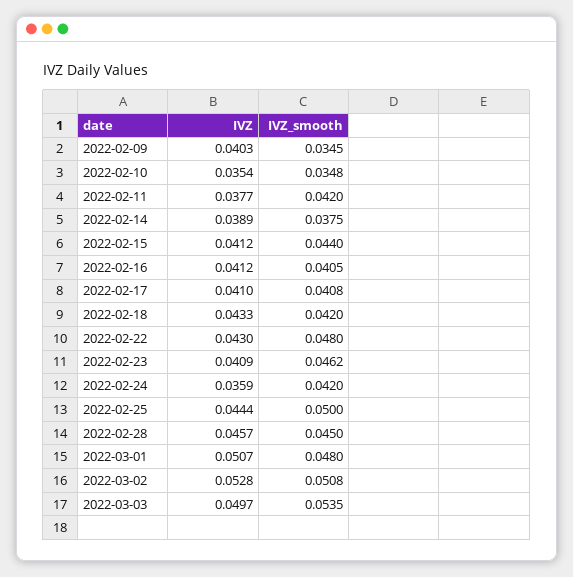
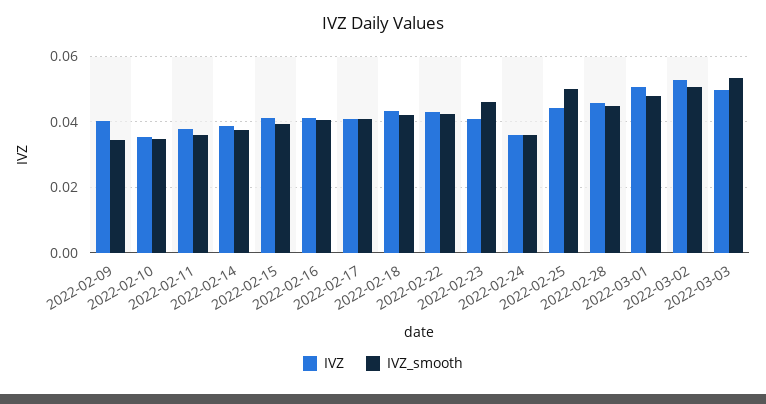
  {
    "IVZ": {
      "2022-02-09": 0.0403,
      "2022-02-10": 0.0354,
      "2022-02-11": 0.0377,
      "2022-02-14": 0.0389,
      "2022-02-15": 0.0412,
      "2022-02-16": 0.0412,
      "2022-02-17": 0.041,
      "2022-02-18": 0.0433,
      "2022-02-22": 0.043,
      "2022-02-23": 0.0409,
      "2022-02-24": 0.0359,
      "2022-02-25": 0.0444,
      "2022-02-28": 0.0457,
      "2022-03-01": 0.0507,
      "2022-03-02": 0.0528,
      "2022-03-03": 0.0497
    },
    "IVZ_smooth": {
      "2022-02-09": 0.0345,
      "2022-02-10": 0.0348,
-     "2022-02-11": 0.042,
+     "2022-02-11": 0.036,
      "2022-02-14": 0.0375,
-     "2022-02-15": 0.044,
+     "2022-02-15": 0.04,
      "2022-02-16": 0.0405,
      "2022-02-17": 0.0408,
      "2022-02-18": 0.042,
-     "2022-02-22": 0.048,
+     "2022-02-22": 0.042,
      "2022-02-23": 0.0462,
-     "2022-02-24": 0.042,
+     "2022-02-24": 0.036,
      "2022-02-25": 0.05,
      "2022-02-28": 0.045,
      "2022-03-01": 0.048,
      "2022-03-02": 0.0508,
      "2022-03-03": 0.0535
    }
  }

